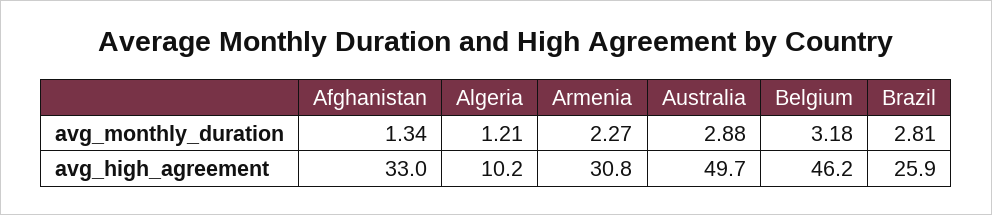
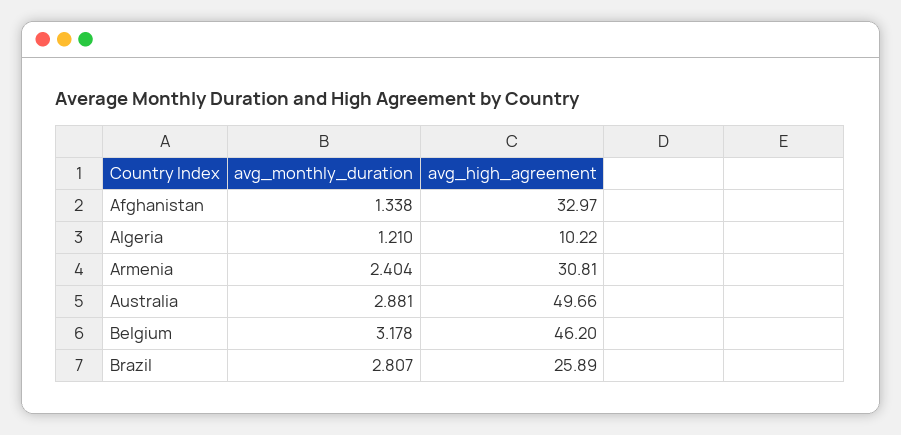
  {
    "Afghanistan": {
      "avg_monthly_duration": 1.338,
      "avg_high_agreement": 32.97
    },
    "Algeria": {
      "avg_monthly_duration": 1.21,
      "avg_high_agreement": 10.22
    },
    "Armenia": {
-     "avg_monthly_duration": 2.27,
+     "avg_monthly_duration": 2.404,
      "avg_high_agreement": 30.81
    },
    "Australia": {
      "avg_monthly_duration": 2.881,
      "avg_high_agreement": 49.66
    },
    "Belgium": {
      "avg_monthly_duration": 3.178,
      "avg_high_agreement": 46.2
    },
    "Brazil": {
      "avg_monthly_duration": 2.807,
      "avg_high_agreement": 25.89
    }
  }

